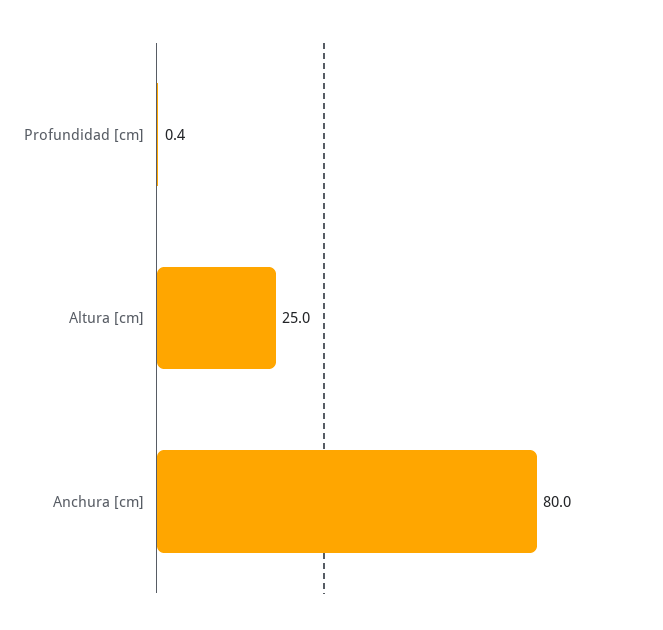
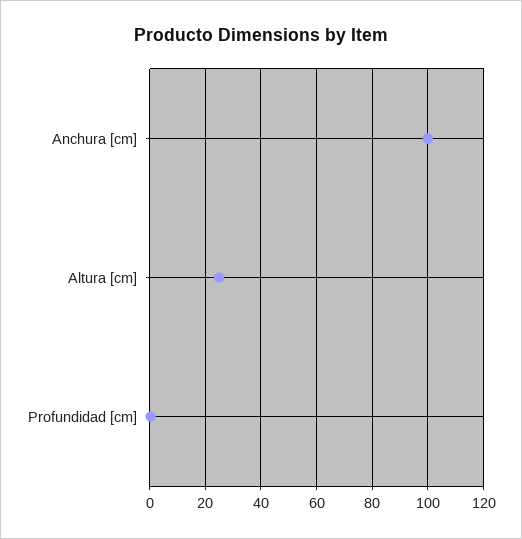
  {
    "Profundidad [cm]": 0.4,
    "Altura [cm]": 25,
-   "Anchura [cm]": 80
+   "Anchura [cm]": 100
  }

